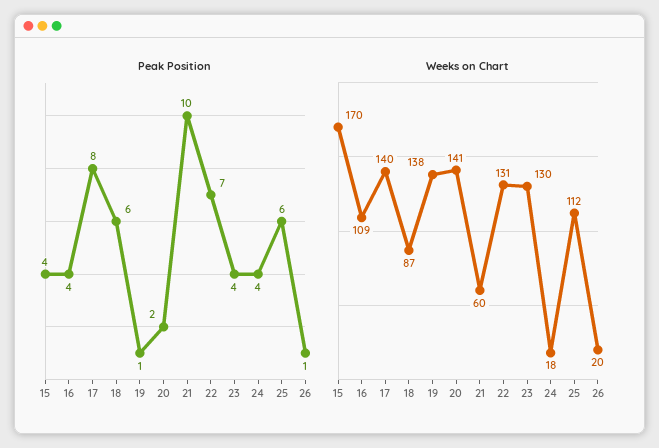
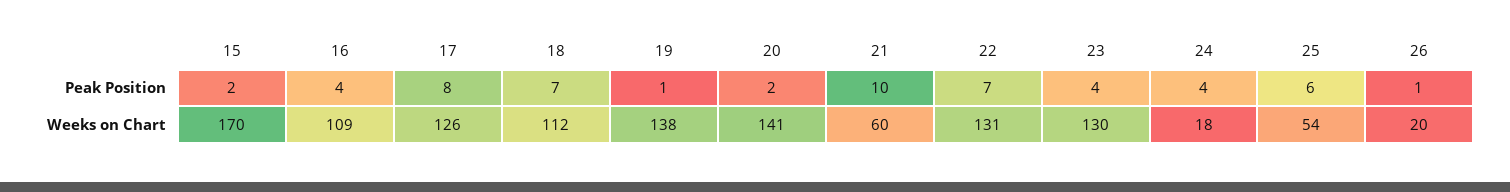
  {
    "Peak Position": {
-     "15": 4,
+     "15": 2,
      "16": 4,
      "17": 8,
-     "18": 6,
+     "18": 7,
      "19": 1,
      "20": 2,
      "21": 10,
      "22": 7,
      "23": 4,
      "24": 4,
      "25": 6,
      "26": 1
    },
    "Weeks on Chart": {
      "15": 170,
      "16": 109,
-     "17": 140,
+     "17": 126,
-     "18": 87,
+     "18": 112,
      "19": 138,
      "20": 141,
      "21": 60,
      "22": 131,
      "23": 130,
      "24": 18,
-     "25": 112,
+     "25": 54,
      "26": 20
    }
  }

